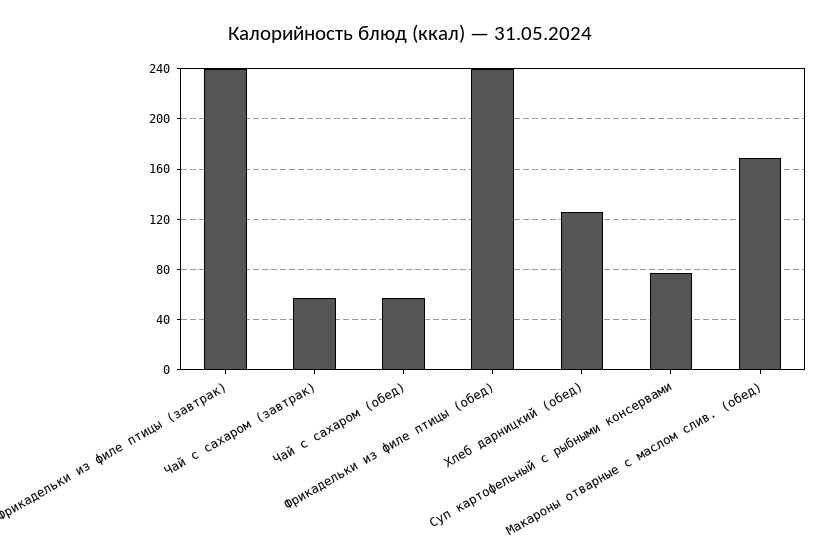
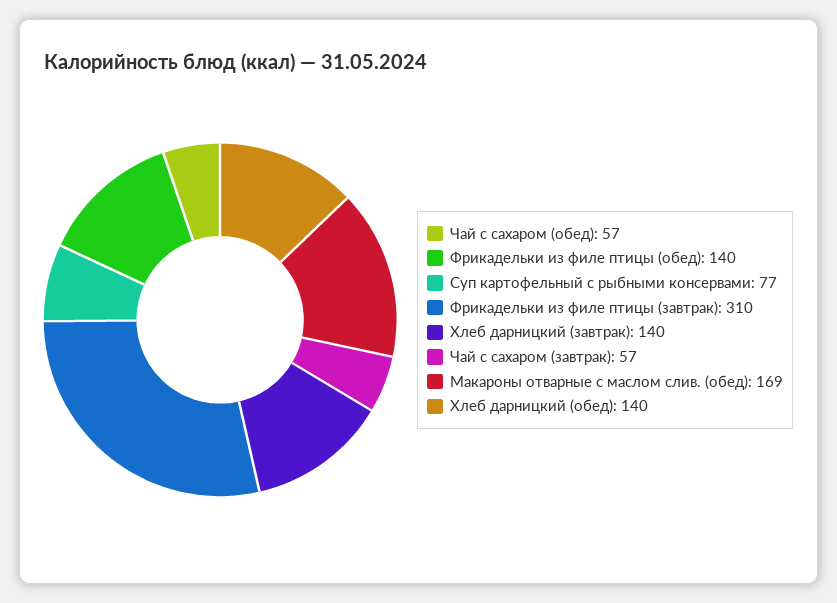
  {
-   "Фрикадельки из филе птицы (завтрак)": 240,
+   "Фрикадельки из филе птицы (завтрак)": 310,
    "Чай с сахаром (завтрак)": 57,
    "Чай с сахаром (обед)": 57,
-   "Фрикадельки из филе птицы (обед)": 240,
+   "Фрикадельки из филе птицы (обед)": 140,
-   "Хлеб дарницкий (обед)": 125,
+   "Хлеб дарницкий (обед)": 140,
    "Суп картофельный с рыбными консервами": 77,
-   "Макароны отварные с маслом слив. (обед)": 169
+   "Макароны отварные с маслом слив. (обед)": 169,
+   "Хлеб дарницкий (завтрак)": 140
  }

